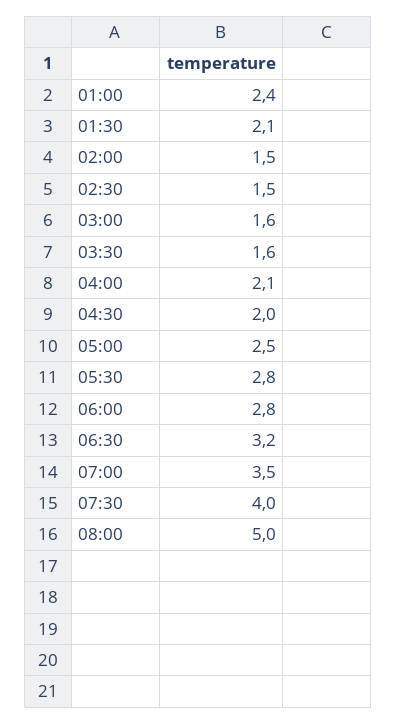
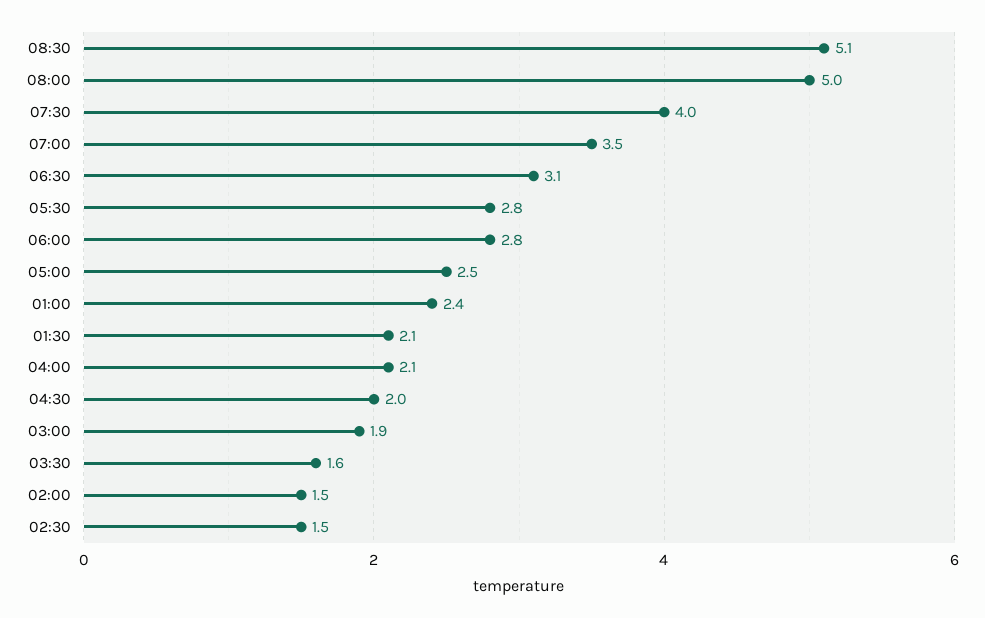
  {
    "01:00": 2.4,
    "01:30": 2.1,
    "02:00": 1.5,
    "02:30": 1.5,
-   "03:00": 1.6,
+   "03:00": 1.9,
    "03:30": 1.6,
    "04:00": 2.1,
    "04:30": 2,
    "05:00": 2.5,
    "05:30": 2.8,
    "06:00": 2.8,
-   "06:30": 3.2,
+   "06:30": 3.1,
    "07:00": 3.5,
    "07:30": 4,
-   "08:00": 5
+   "08:00": 5,
+   "08:30": 5.1
  }

